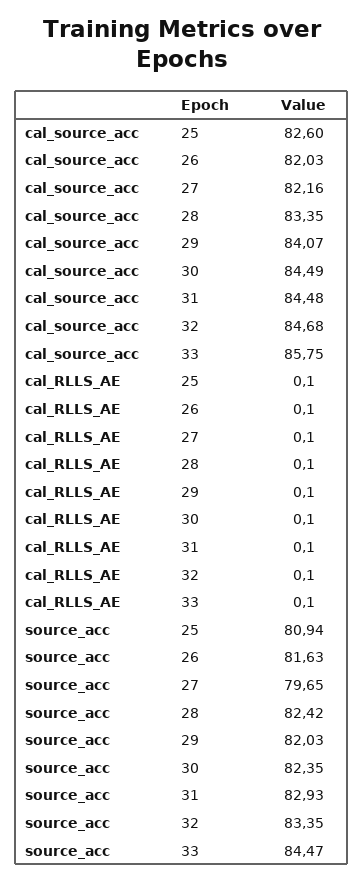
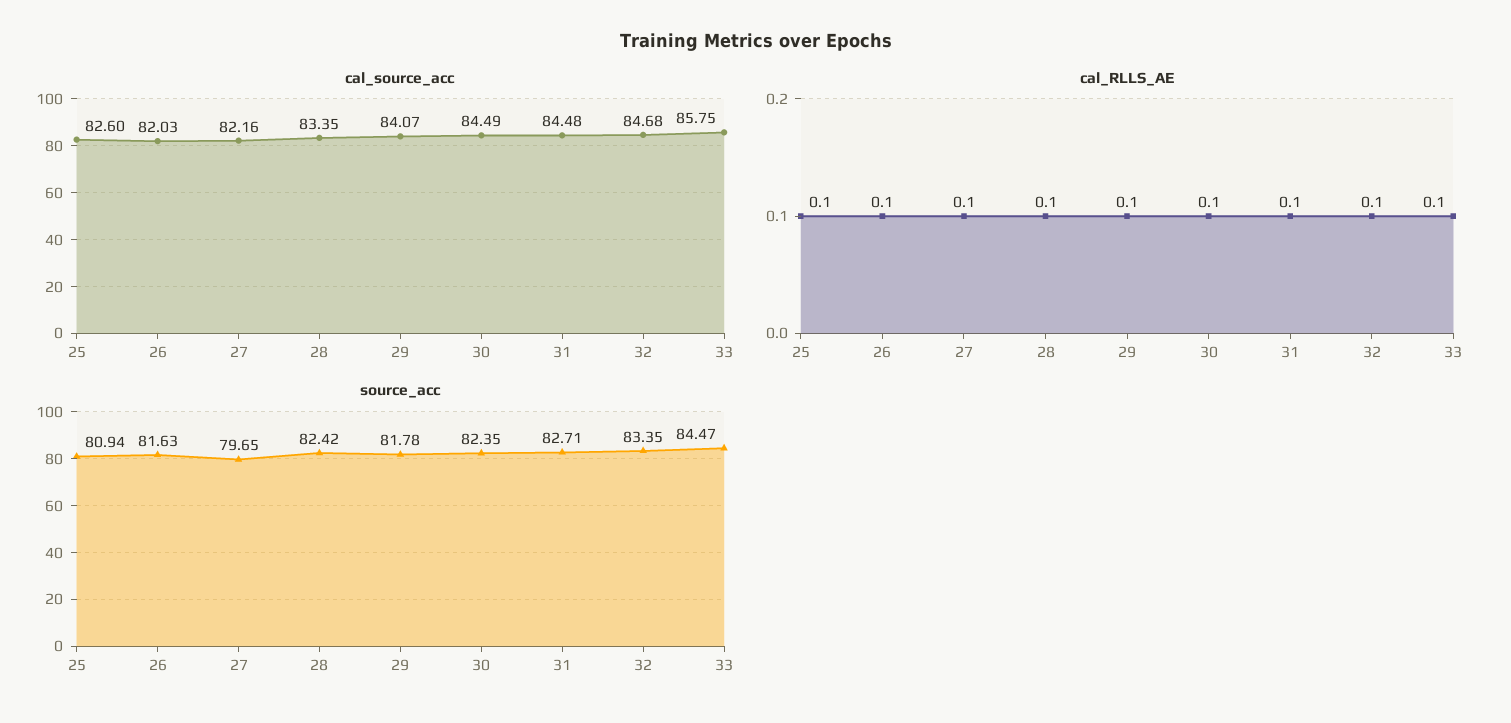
  {
    "cal_source_acc": {
      "25": 82.6,
      "26": 82.03,
      "27": 82.16,
      "28": 83.35,
      "29": 84.07,
      "30": 84.49,
      "31": 84.48,
      "32": 84.68,
      "33": 85.75
    },
    "cal_RLLS_AE": {
      "25": 0.1,
      "26": 0.1,
      "27": 0.1,
      "28": 0.1,
      "29": 0.1,
      "30": 0.1,
      "31": 0.1,
      "32": 0.1,
      "33": 0.1
    },
    "source_acc": {
      "25": 80.94,
      "26": 81.63,
      "27": 79.65,
      "28": 82.42,
-     "29": 82.03,
+     "29": 81.78,
      "30": 82.35,
-     "31": 82.93,
+     "31": 82.71,
      "32": 83.35,
      "33": 84.47
    }
  }

